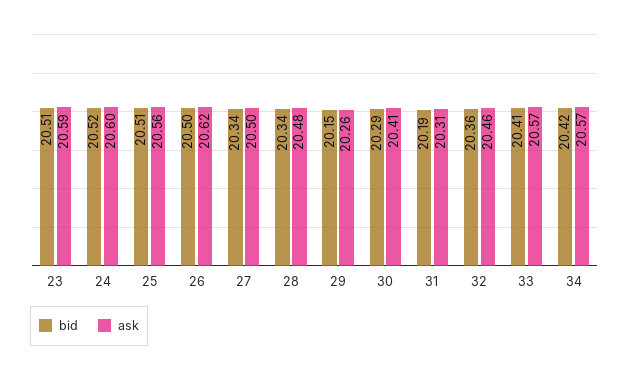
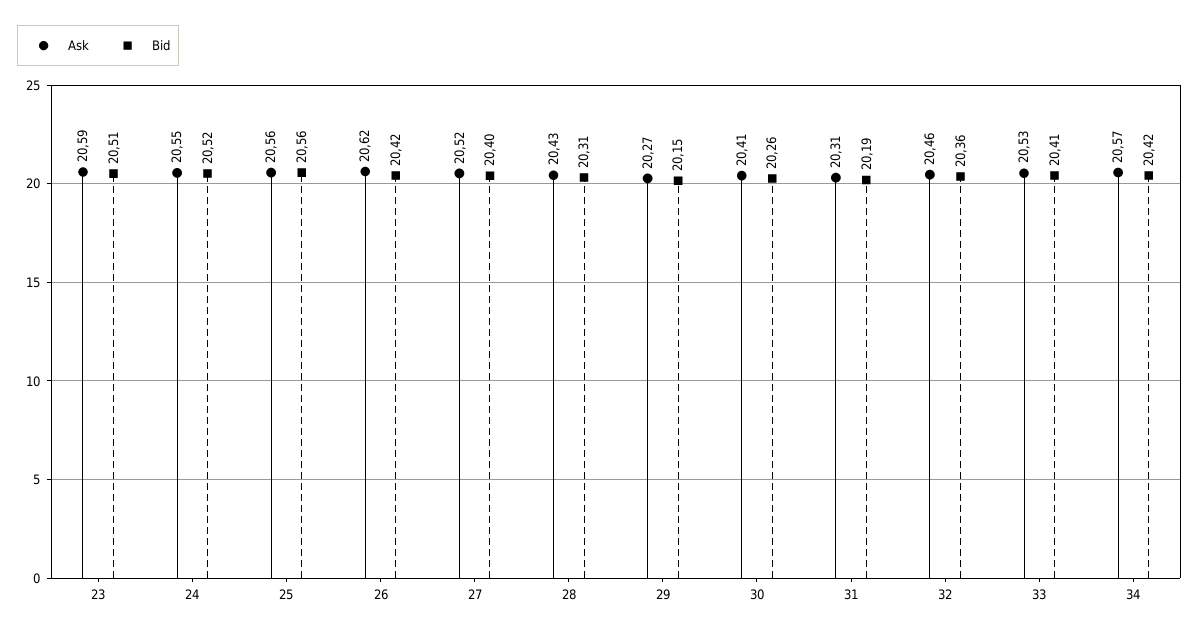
  {
    "bid": {
      "23": 20.51,
      "24": 20.52,
-     "25": 20.51,
+     "25": 20.56,
-     "26": 20.5,
+     "26": 20.42,
-     "27": 20.34,
+     "27": 20.4,
-     "28": 20.34,
+     "28": 20.31,
      "29": 20.15,
-     "30": 20.29,
+     "30": 20.26,
      "31": 20.19,
      "32": 20.36,
      "33": 20.41,
      "34": 20.42
    },
    "ask": {
      "23": 20.59,
-     "24": 20.6,
+     "24": 20.55,
      "25": 20.56,
      "26": 20.62,
-     "27": 20.5,
+     "27": 20.52,
-     "28": 20.48,
+     "28": 20.43,
-     "29": 20.26,
+     "29": 20.27,
      "30": 20.41,
      "31": 20.31,
      "32": 20.46,
-     "33": 20.57,
+     "33": 20.53,
      "34": 20.57
    }
  }

